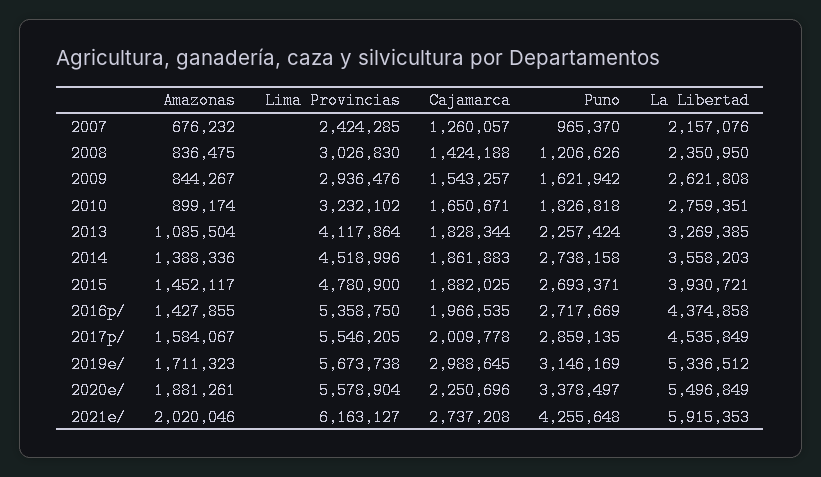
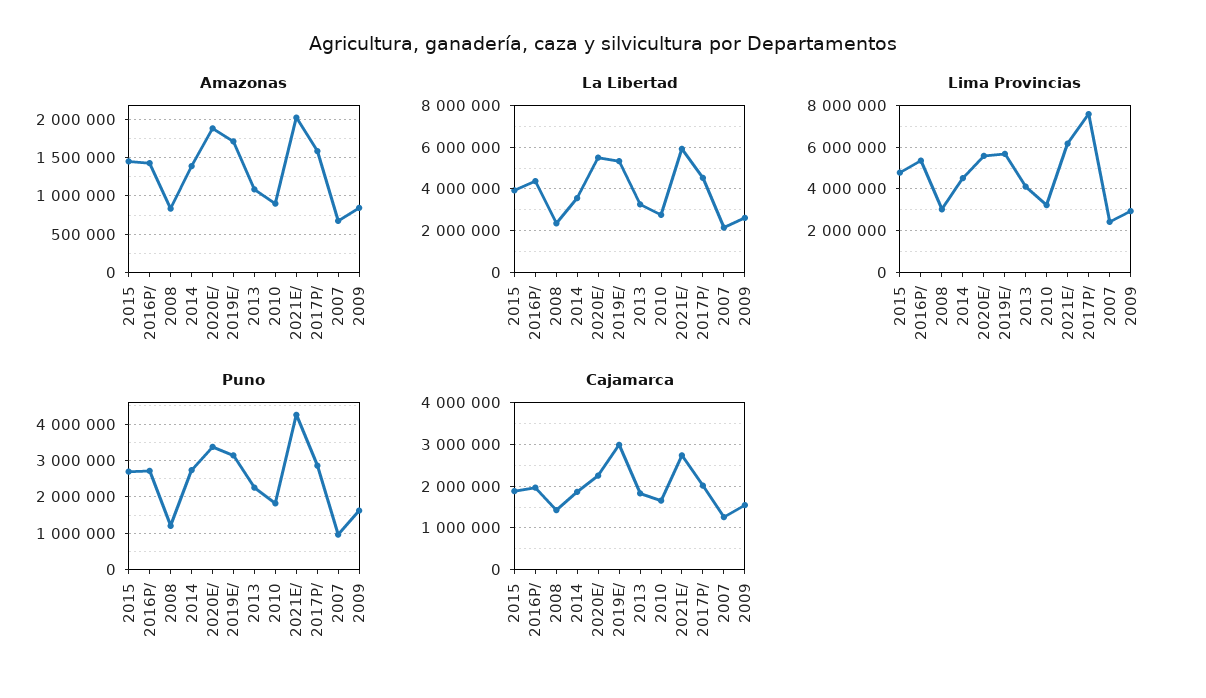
  {
    "Amazonas": {
      "2007": 676232,
      "2008": 836475,
      "2009": 844267,
      "2010": 899174,
      "2013": 1085504,
      "2014": 1388336,
      "2015": 1452117,
      "2016p/": 1427855,
      "2017p/": 1584067,
      "2019e/": 1711323,
      "2020e/": 1881261,
      "2021e/": 2020046
    },
    "Lima Provincias": {
      "2007": 2424285,
      "2008": 3026830,
      "2009": 2936476,
      "2010": 3232102,
      "2013": 4117864,
      "2014": 4518996,
      "2015": 4780900,
      "2016p/": 5358750,
-     "2017p/": 5546205,
+     "2017p/": 7500000,
      "2019e/": 5673738,
      "2020e/": 5578904,
      "2021e/": 6163127
    },
    "Cajamarca": {
      "2007": 1260057,
      "2008": 1424188,
      "2009": 1543257,
      "2010": 1650671,
      "2013": 1828344,
      "2014": 1861883,
      "2015": 1882025,
      "2016p/": 1966535,
      "2017p/": 2009778,
      "2019e/": 2988645,
      "2020e/": 2250696,
      "2021e/": 2737208
    },
    "Puno": {
      "2007": 965370,
      "2008": 1206626,
      "2009": 1621942,
      "2010": 1826818,
      "2013": 2257424,
      "2014": 2738158,
      "2015": 2693371,
      "2016p/": 2717669,
      "2017p/": 2859135,
      "2019e/": 3146169,
      "2020e/": 3378497,
      "2021e/": 4255648
    },
    "La Libertad": {
      "2007": 2157076,
      "2008": 2350950,
      "2009": 2621808,
      "2010": 2759351,
      "2013": 3269385,
      "2014": 3558203,
      "2015": 3930721,
      "2016p/": 4374858,
      "2017p/": 4535849,
      "2019e/": 5336512,
      "2020e/": 5496849,
      "2021e/": 5915353
    }
  }

